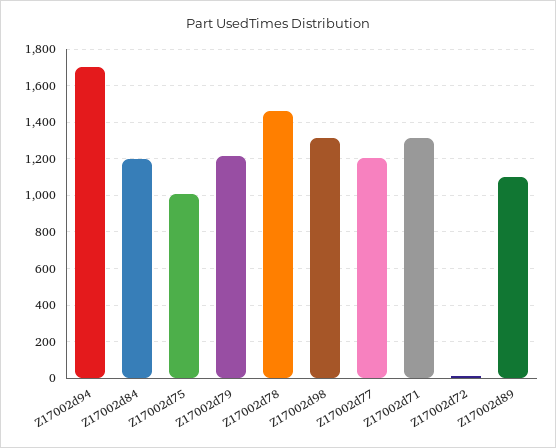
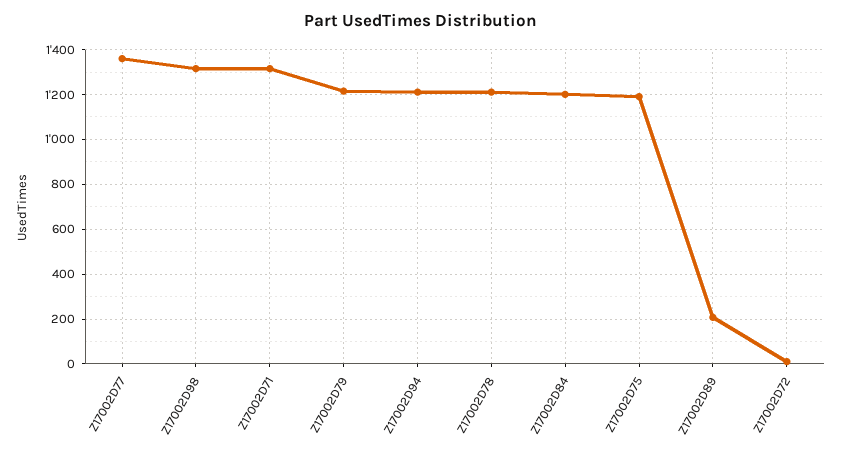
  {
-   "Z17002d94": 1700,
+   "Z17002d94": 1200,
    "Z17002d84": 1200,
-   "Z17002d75": 1000,
+   "Z17002d75": 1200,
    "Z17002d79": 1200,
-   "Z17002d78": 1450,
+   "Z17002d78": 1200,
    "Z17002d98": 1300,
-   "Z17002d77": 1200,
+   "Z17002d77": 1350,
    "Z17002d71": 1300,
    "Z17002d72": 0,
-   "Z17002d89": 1100
+   "Z17002d89": 200
  }

